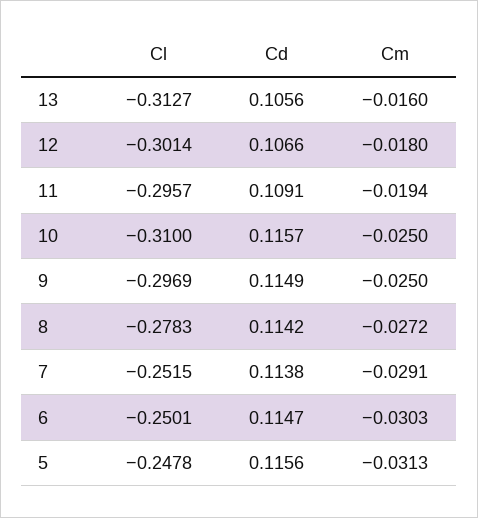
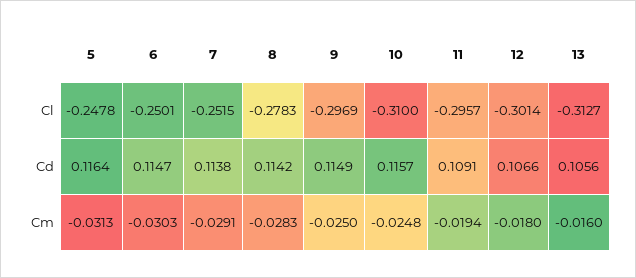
  {
    "Cl": {
      "13": -0.3127,
      "12": -0.3014,
      "11": -0.2957,
      "10": -0.31,
      "9": -0.2969,
      "8": -0.2783,
      "7": -0.2515,
      "6": -0.2501,
      "5": -0.2478
    },
    "Cd": {
      "13": 0.1056,
      "12": 0.1066,
      "11": 0.1091,
      "10": 0.1157,
      "9": 0.1149,
      "8": 0.1142,
      "7": 0.1138,
      "6": 0.1147,
-     "5": 0.1156
+     "5": 0.1164
    },
    "Cm": {
      "13": -0.016,
      "12": -0.018,
      "11": -0.0194,
-     "10": -0.025,
+     "10": -0.0248,
      "9": -0.025,
-     "8": -0.0272,
+     "8": -0.0283,
      "7": -0.0291,
      "6": -0.0303,
      "5": -0.0313
    }
  }

